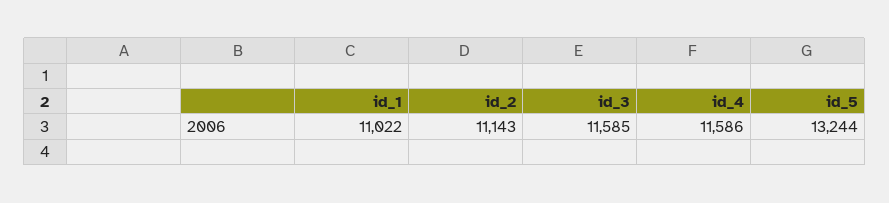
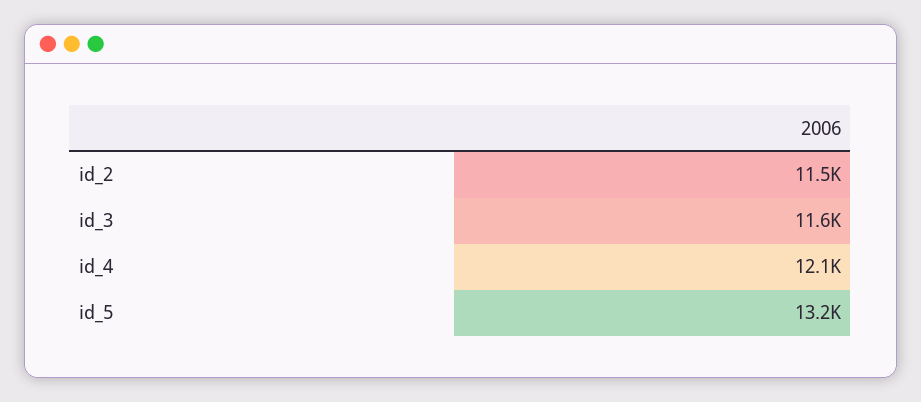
  {
-   "id_1": 11022,
-   "id_2": 11143,
+   "id_2": 11500,
    "id_3": 11585,
-   "id_4": 11586,
+   "id_4": 12100,
    "id_5": 13244
  }

